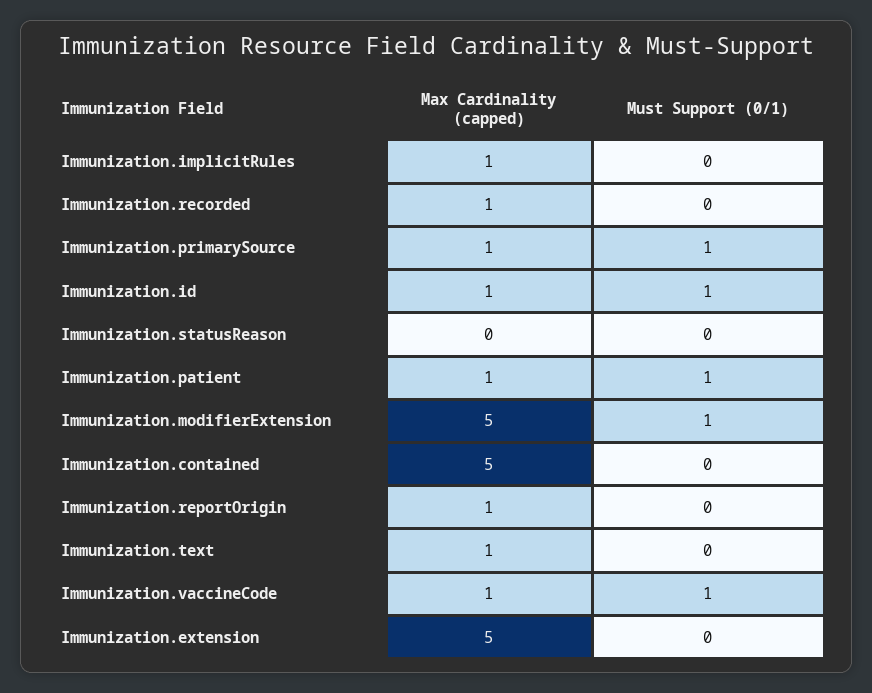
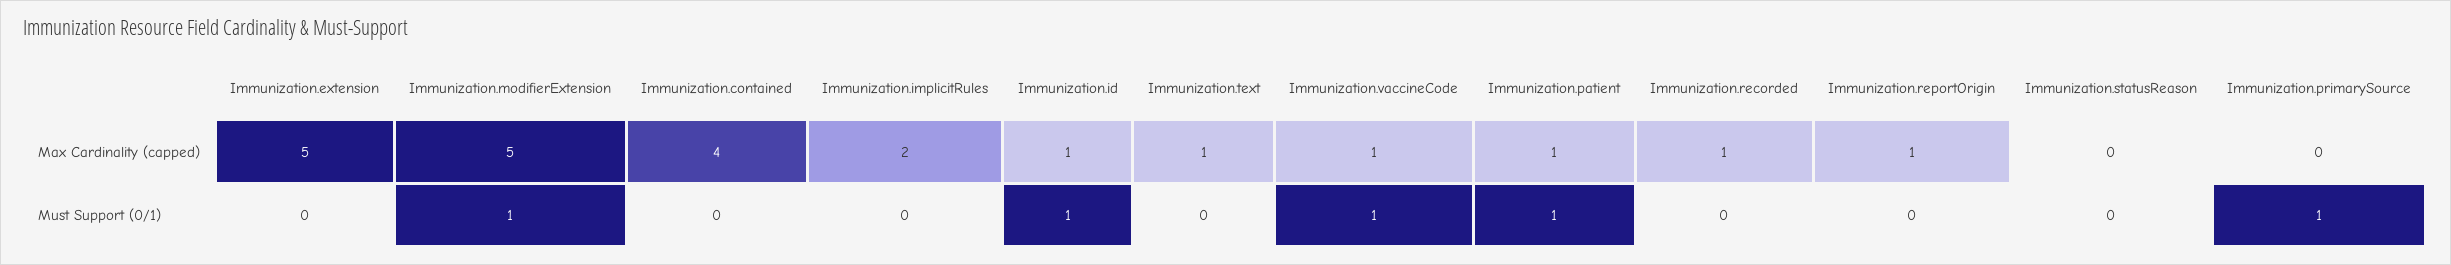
  {
    "Max Cardinality (capped)": {
-     "Immunization.implicitRules": 1,
+     "Immunization.implicitRules": 2,
      "Immunization.recorded": 1,
-     "Immunization.primarySource": 1,
+     "Immunization.primarySource": 0,
      "Immunization.id": 1,
      "Immunization.statusReason": 0,
      "Immunization.patient": 1,
      "Immunization.modifierExtension": 5,
-     "Immunization.contained": 5,
+     "Immunization.contained": 4,
      "Immunization.reportOrigin": 1,
      "Immunization.text": 1,
      "Immunization.vaccineCode": 1,
      "Immunization.extension": 5
    },
    "Must Support (0/1)": {
      "Immunization.implicitRules": 0,
      "Immunization.recorded": 0,
      "Immunization.primarySource": 1,
      "Immunization.id": 1,
      "Immunization.statusReason": 0,
      "Immunization.patient": 1,
      "Immunization.modifierExtension": 1,
      "Immunization.contained": 0,
      "Immunization.reportOrigin": 0,
      "Immunization.text": 0,
      "Immunization.vaccineCode": 1,
      "Immunization.extension": 0
    }
  }

